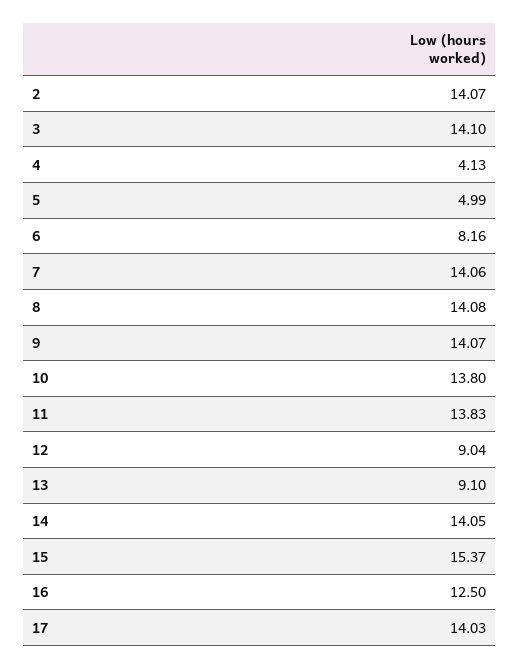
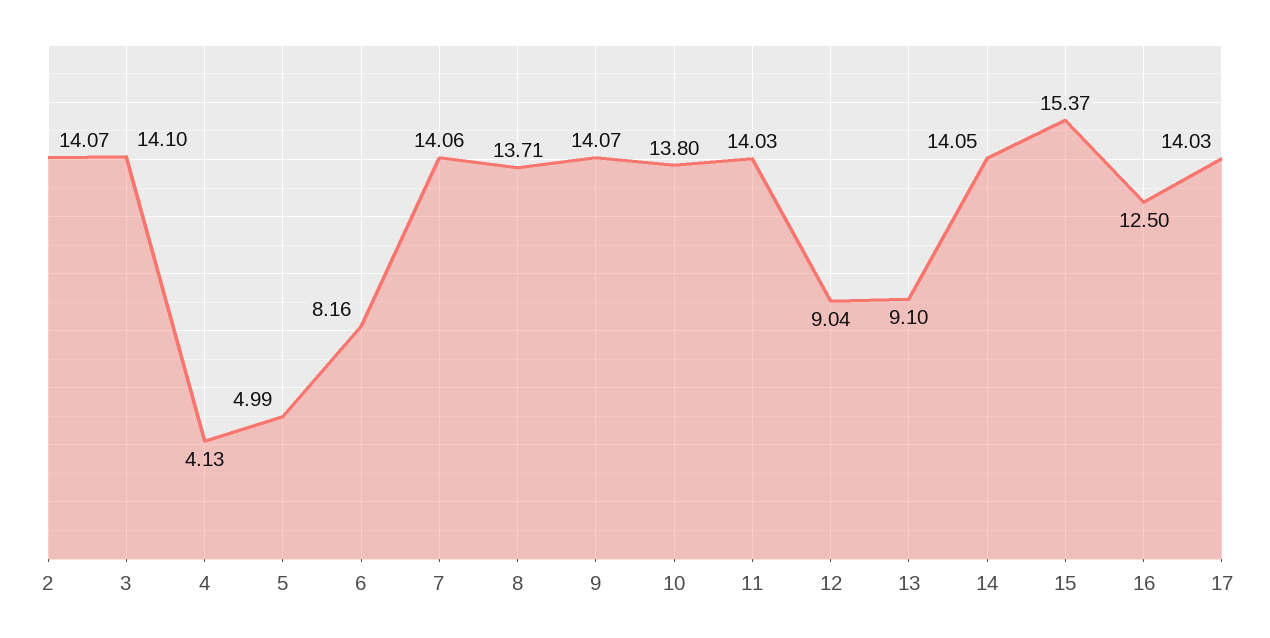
  {
    "2": 14.07,
    "3": 14.1,
    "4": 4.13,
    "5": 4.99,
    "6": 8.16,
    "7": 14.06,
-   "8": 14.08,
+   "8": 13.71,
    "9": 14.07,
    "10": 13.8,
-   "11": 13.83,
+   "11": 14.03,
    "12": 9.04,
    "13": 9.1,
    "14": 14.05,
    "15": 15.37,
    "16": 12.5,
    "17": 14.03
  }

